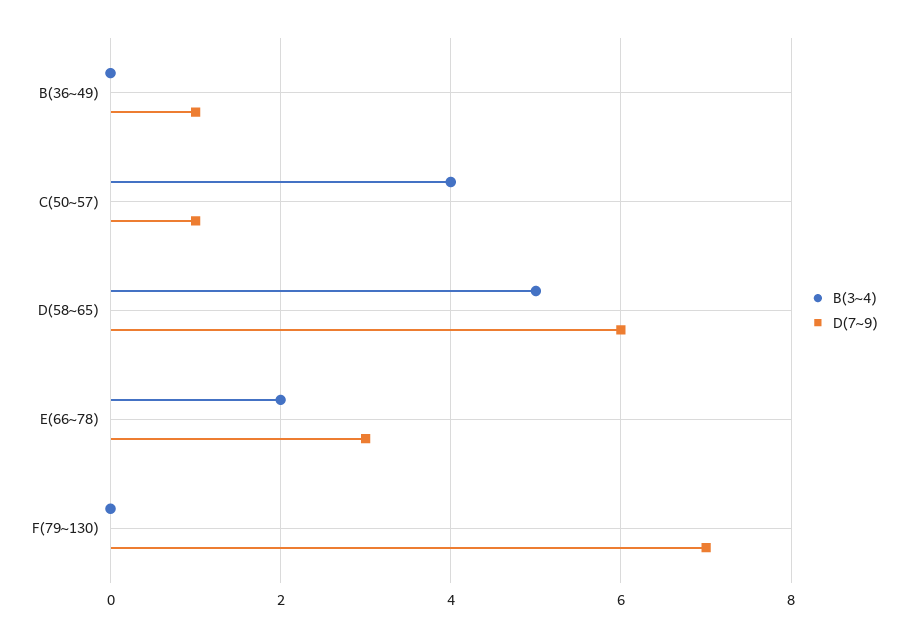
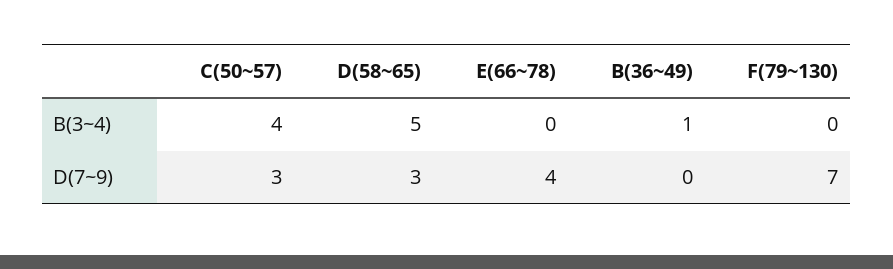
  {
    "B(3~4)": {
-     "B(36~49)": 0,
+     "B(36~49)": 1,
      "C(50~57)": 4,
      "D(58~65)": 5,
-     "E(66~78)": 2,
+     "E(66~78)": 0,
      "F(79~130)": 0
    },
    "D(7~9)": {
-     "B(36~49)": 1,
+     "B(36~49)": 0,
-     "C(50~57)": 1,
+     "C(50~57)": 3,
-     "D(58~65)": 6,
+     "D(58~65)": 3,
-     "E(66~78)": 3,
+     "E(66~78)": 4,
      "F(79~130)": 7
    }
  }

